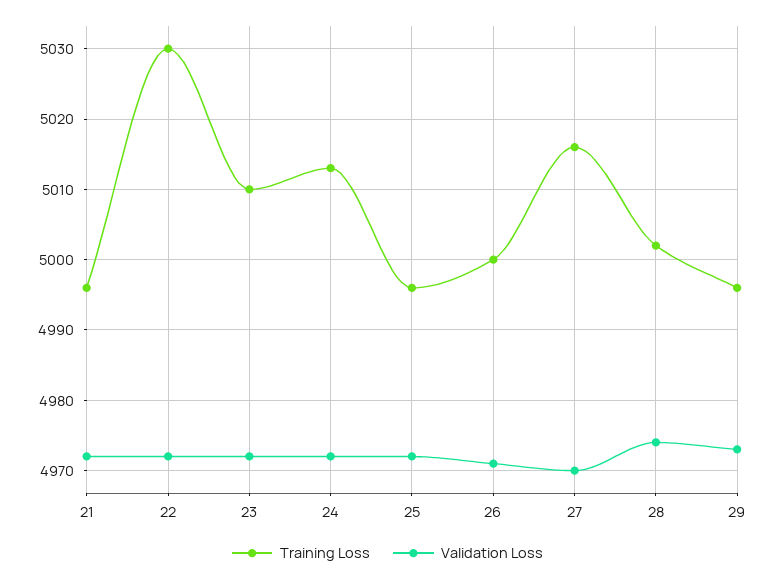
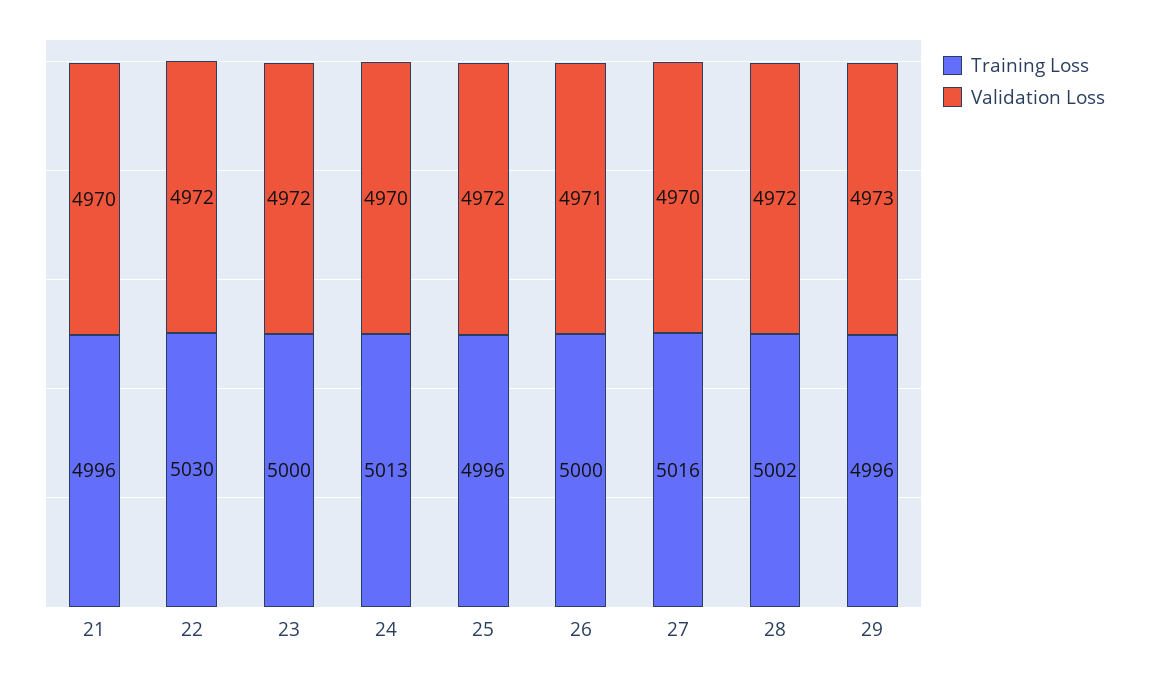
  {
    "Training Loss": {
      "21": 4996,
      "22": 5030,
-     "23": 5010,
+     "23": 5000,
      "24": 5013,
      "25": 4996,
      "26": 5000,
      "27": 5016,
      "28": 5002,
      "29": 4996
    },
    "Validation Loss": {
-     "21": 4972,
+     "21": 4970,
      "22": 4972,
      "23": 4972,
-     "24": 4972,
+     "24": 4970,
      "25": 4972,
      "26": 4971,
      "27": 4970,
-     "28": 4974,
+     "28": 4972,
      "29": 4973
    }
  }

